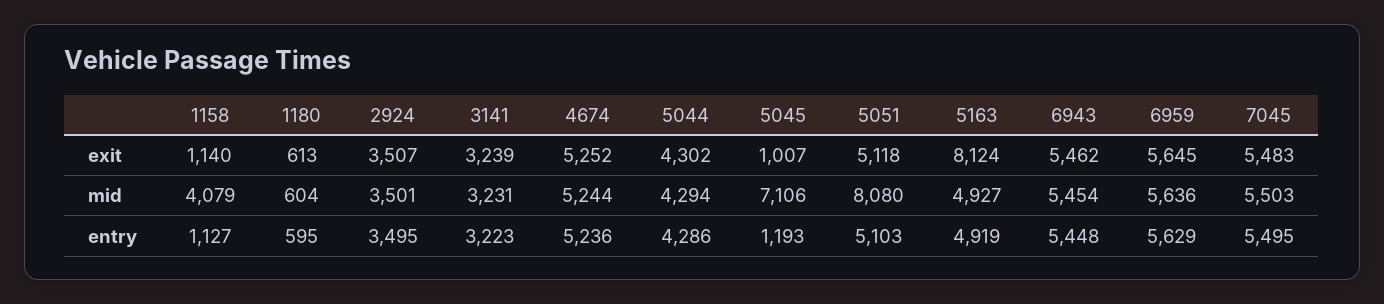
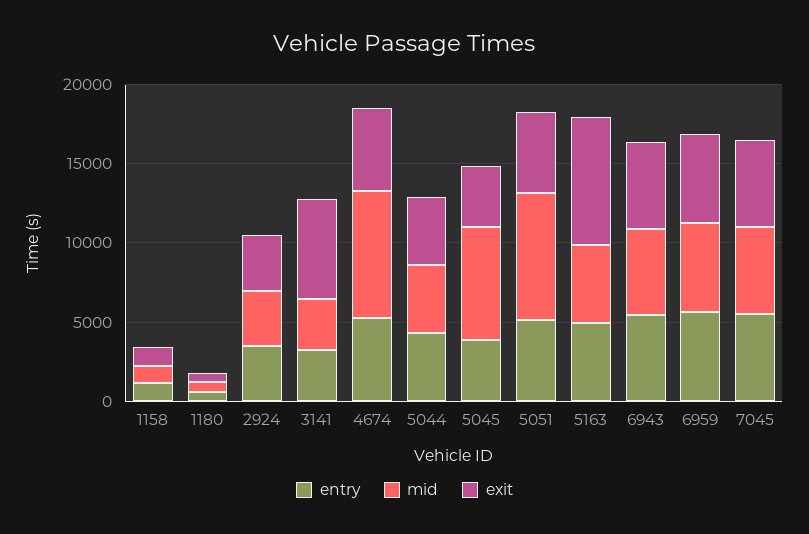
  {
    "exit": {
      "1158": 1140,
      "1180": 613,
      "2924": 3507,
-     "3141": 3239,
+     "3141": 6000,
      "4674": 5252,
      "5044": 4302,
-     "5045": 1007,
+     "5045": 4000,
      "5051": 5118,
      "5163": 8124,
      "6943": 5462,
      "6959": 5645,
      "7045": 5483
    },
    "mid": {
-     "1158": 4079,
+     "1158": 1000,
      "1180": 604,
      "2924": 3501,
      "3141": 3231,
-     "4674": 5244,
+     "4674": 8000,
      "5044": 4294,
      "5045": 7106,
      "5051": 8080,
      "5163": 4927,
      "6943": 5454,
      "6959": 5636,
      "7045": 5503
    },
    "entry": {
      "1158": 1127,
      "1180": 595,
      "2924": 3495,
      "3141": 3223,
      "4674": 5236,
      "5044": 4286,
-     "5045": 1193,
+     "5045": 4000,
      "5051": 5103,
      "5163": 4919,
      "6943": 5448,
      "6959": 5629,
      "7045": 5495
    }
  }

